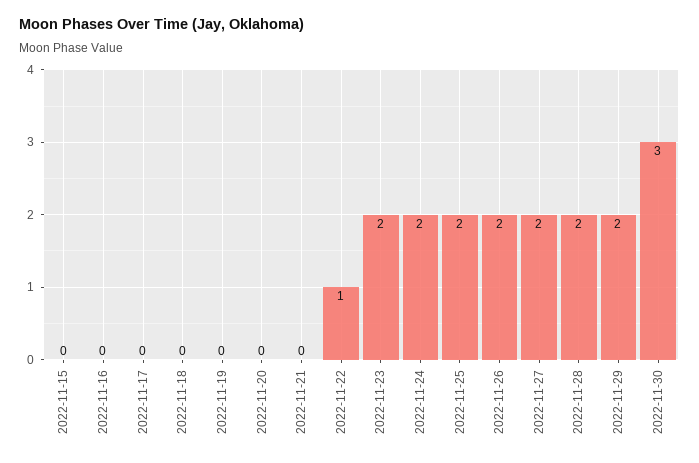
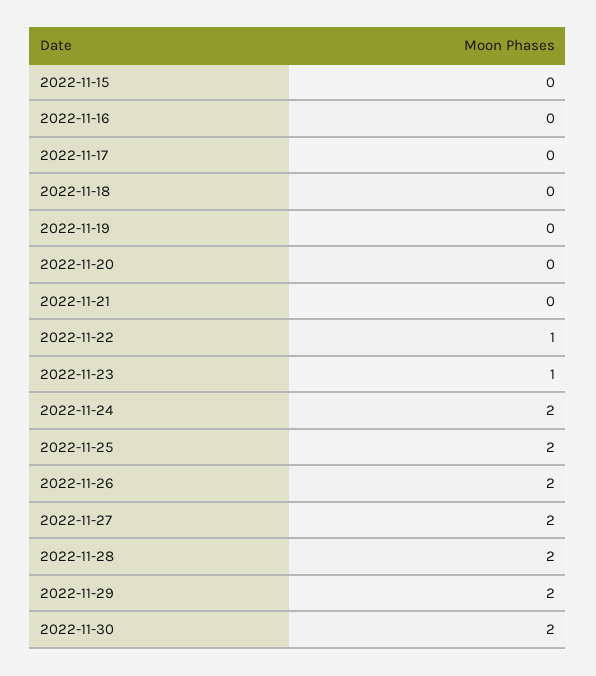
  {
    "2022-11-15": 0,
    "2022-11-16": 0,
    "2022-11-17": 0,
    "2022-11-18": 0,
    "2022-11-19": 0,
    "2022-11-20": 0,
    "2022-11-21": 0,
    "2022-11-22": 1,
-   "2022-11-23": 2,
+   "2022-11-23": 1,
    "2022-11-24": 2,
    "2022-11-25": 2,
    "2022-11-26": 2,
    "2022-11-27": 2,
    "2022-11-28": 2,
    "2022-11-29": 2,
-   "2022-11-30": 3
+   "2022-11-30": 2
  }

